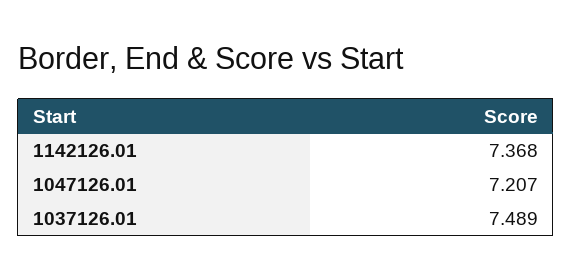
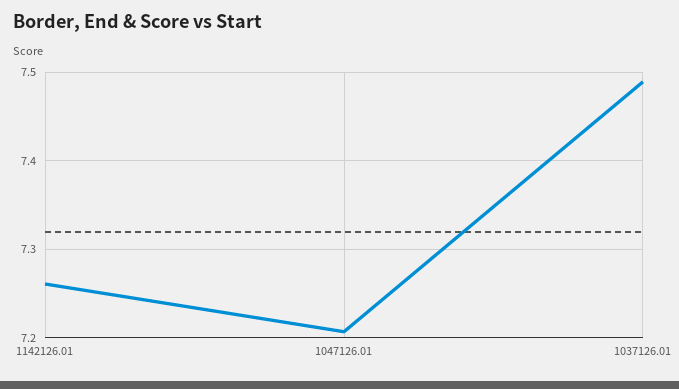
  {
-   "1142126.01": 7.368,
+   "1142126.01": 7.26,
    "1047126.01": 7.207,
    "1037126.01": 7.489
  }

